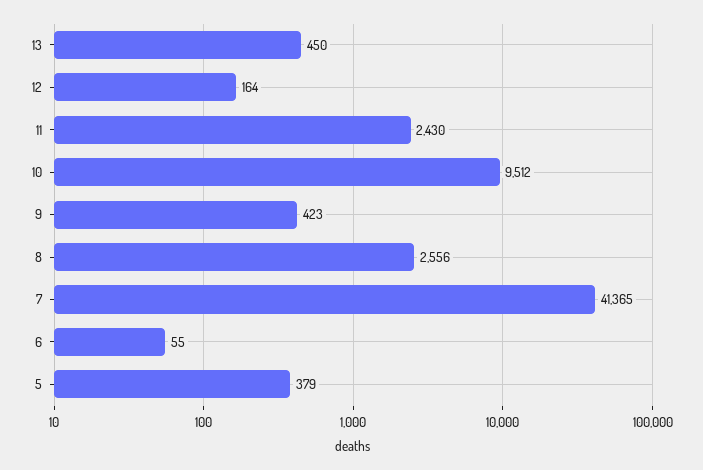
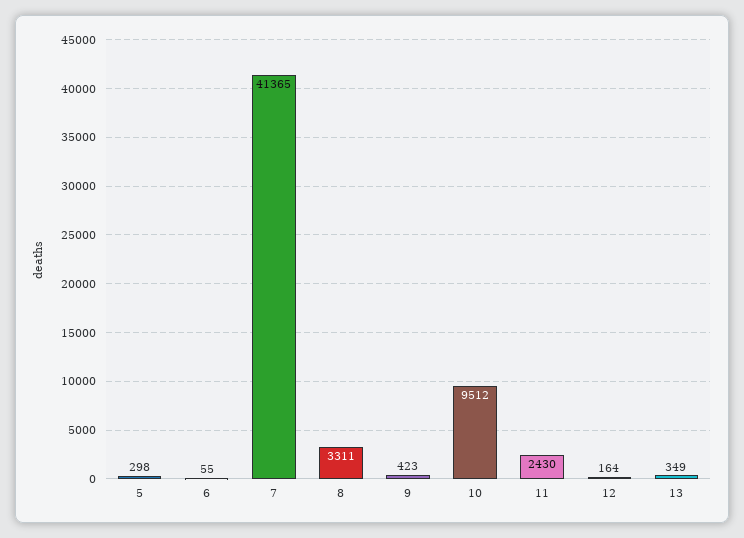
  {
-   "13": 450,
+   "13": 349,
    "12": 164,
    "11": 2430,
    "10": 9512,
    "9": 423,
-   "8": 2556,
+   "8": 3311,
    "7": 41365,
    "6": 55,
-   "5": 379
+   "5": 298
  }

